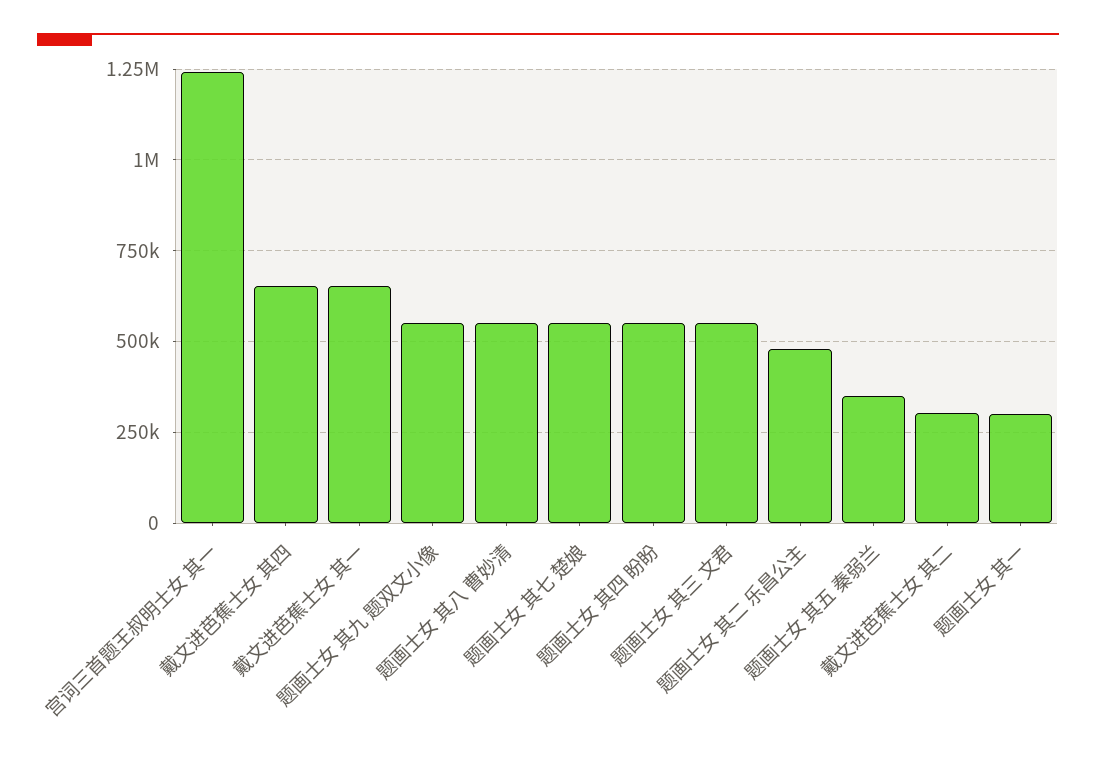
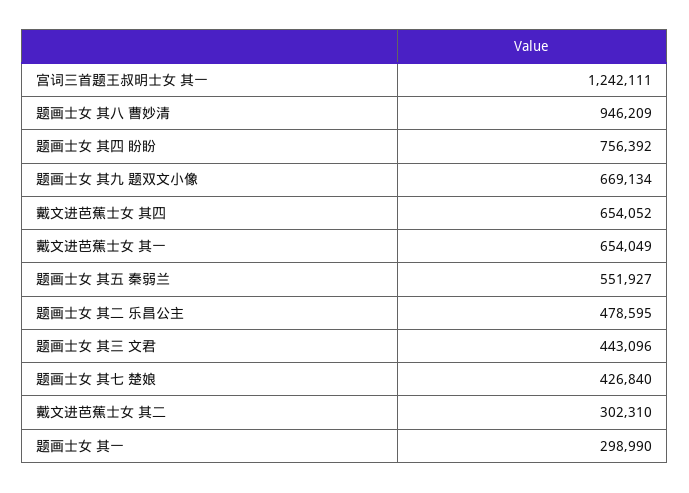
  {
    "宫词三首题王叔明士女 其一": 1242111,
    "戴文进芭蕉士女 其四": 654052,
    "戴文进芭蕉士女 其一": 654049,
-   "题画士女 其九 题双文小像": 550000,
+   "题画士女 其九 题双文小像": 669134,
-   "题画士女 其八 曹妙清": 550000,
+   "题画士女 其八 曹妙清": 946209,
-   "题画士女 其七 楚娘": 550000,
+   "题画士女 其七 楚娘": 426840,
-   "题画士女 其四 盼盼": 550000,
+   "题画士女 其四 盼盼": 756392,
-   "题画士女 其三 文君": 550000,
+   "题画士女 其三 文君": 443096,
    "题画士女 其二 乐昌公主": 478595,
-   "题画士女 其五 秦弱兰": 350000,
+   "题画士女 其五 秦弱兰": 551927,
    "戴文进芭蕉士女 其二": 302310,
    "题画士女 其一": 298990
  }

